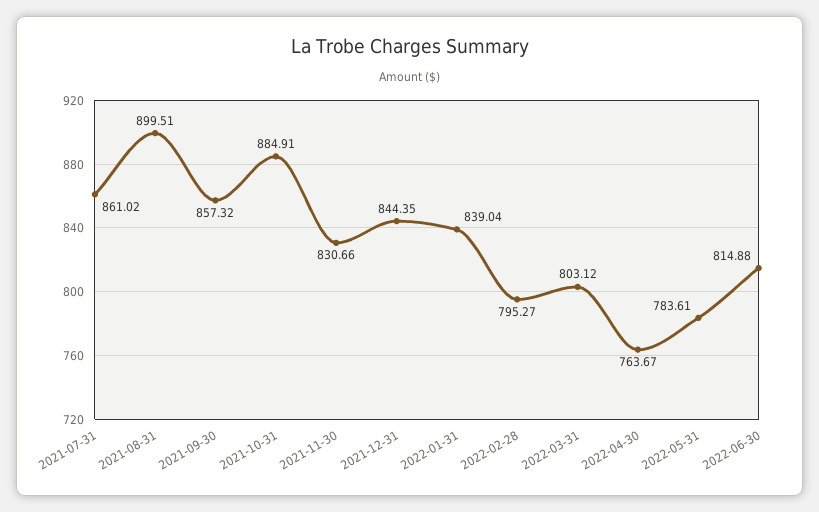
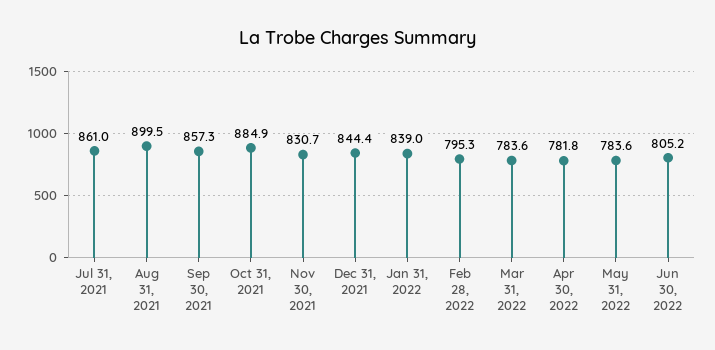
  {
    "2021-07-31": 861.02,
    "2021-08-31": 899.51,
    "2021-09-30": 857.32,
    "2021-10-31": 884.91,
    "2021-11-30": 830.66,
    "2021-12-31": 844.35,
    "2022-01-31": 839.04,
    "2022-02-28": 795.27,
-   "2022-03-31": 803.12,
+   "2022-03-31": 783.6,
-   "2022-04-30": 763.67,
+   "2022-04-30": 781.8,
    "2022-05-31": 783.61,
-   "2022-06-30": 814.88
+   "2022-06-30": 805.2
  }

